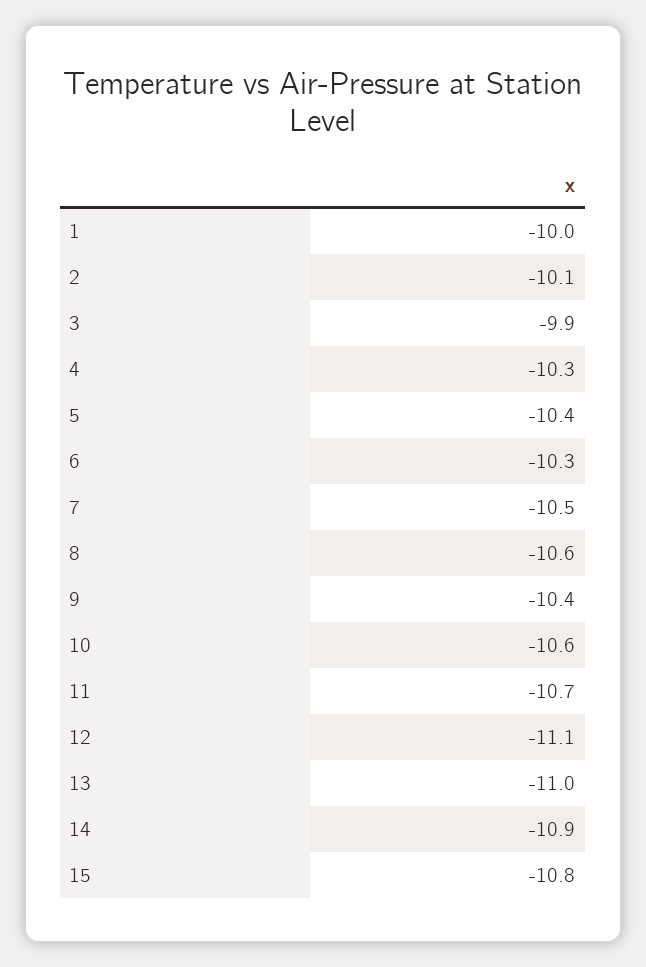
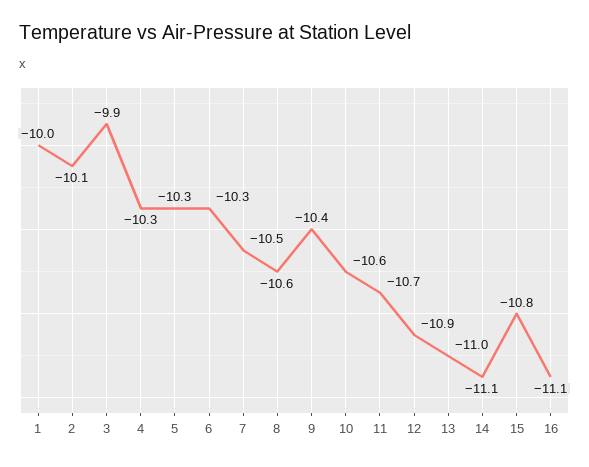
  {
    "1": -10,
    "2": -10.1,
    "3": -9.9,
    "4": -10.3,
-   "5": -10.4,
+   "5": -10.3,
    "6": -10.3,
    "7": -10.5,
    "8": -10.6,
    "9": -10.4,
    "10": -10.6,
    "11": -10.7,
-   "12": -11.1,
+   "12": -10.9,
    "13": -11,
-   "14": -10.9,
+   "14": -11.1,
-   "15": -10.8
+   "15": -10.8,
+   "16": -11.1
  }

